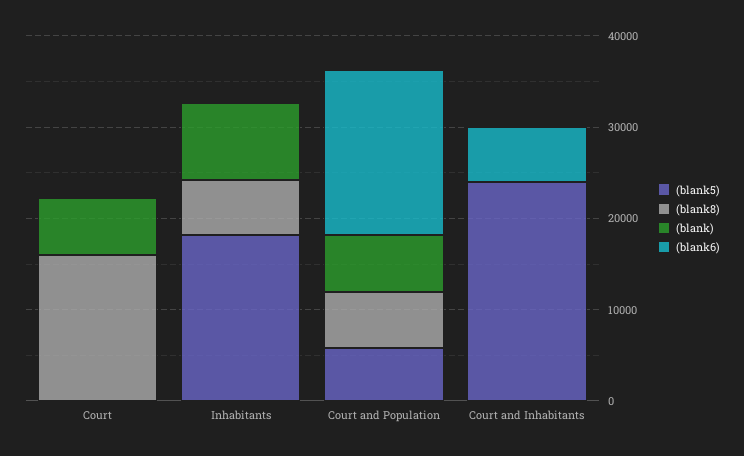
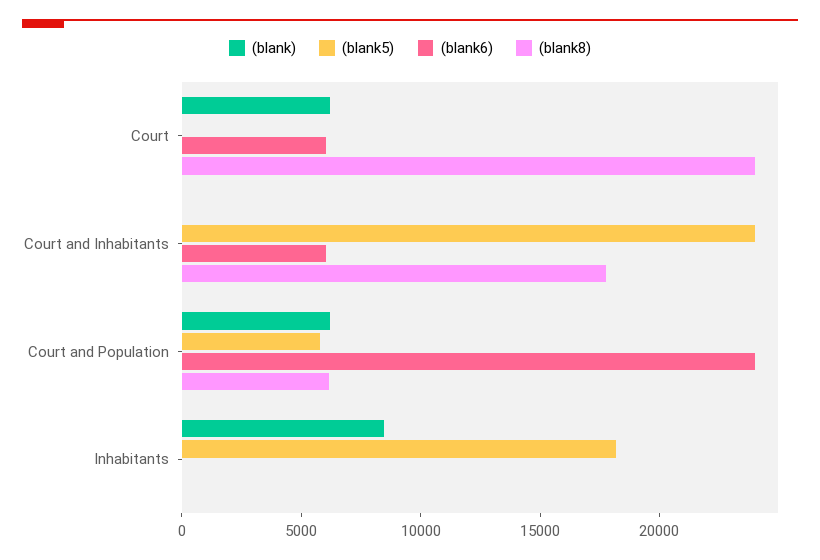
  {
    "(blank5)": {
      "Court": 0,
      "Inhabitants": 18000,
      "Court and Population": 6000,
      "Court and Inhabitants": 24000
    },
    "(blank8)": {
-     "Court": 16000,
+     "Court": 24000,
-     "Inhabitants": 6000,
+     "Inhabitants": 0,
      "Court and Population": 6000,
-     "Court and Inhabitants": 0
+     "Court and Inhabitants": 18000
    },
    "(blank)": {
      "Court": 6000,
      "Inhabitants": 8000,
      "Court and Population": 6000,
      "Court and Inhabitants": 0
    },
    "(blank6)": {
-     "Court": 0,
+     "Court": 6000,
      "Inhabitants": 0,
-     "Court and Population": 18000,
+     "Court and Population": 24000,
      "Court and Inhabitants": 6000
    }
  }

